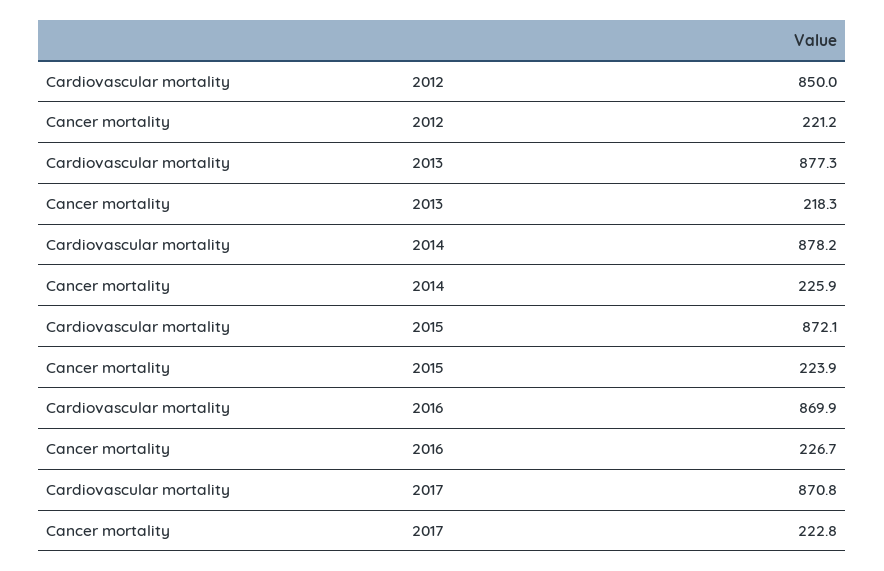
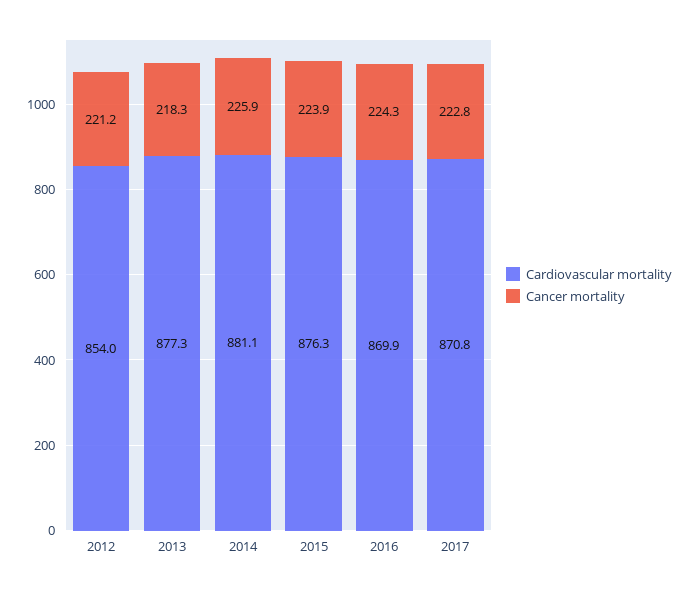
  {
    "Cardiovascular mortality": {
-     "2012": 850,
+     "2012": 854,
      "2013": 877.3,
-     "2014": 878.2,
+     "2014": 881.1,
-     "2015": 872.1,
+     "2015": 876.3,
      "2016": 869.9,
      "2017": 870.8
    },
    "Cancer mortality": {
      "2012": 221.2,
      "2013": 218.3,
      "2014": 225.9,
      "2015": 223.9,
-     "2016": 226.7,
+     "2016": 224.3,
      "2017": 222.8
    }
  }

